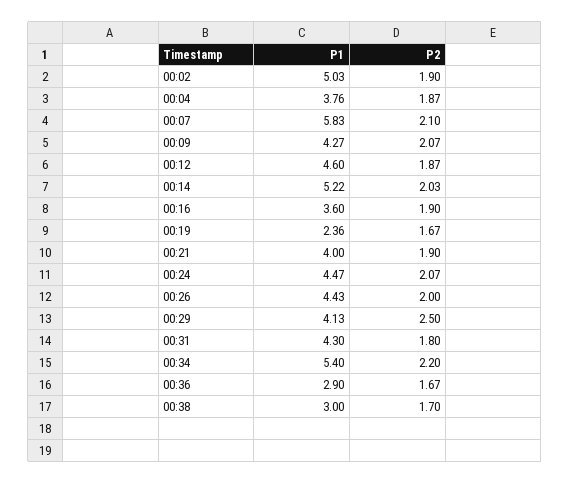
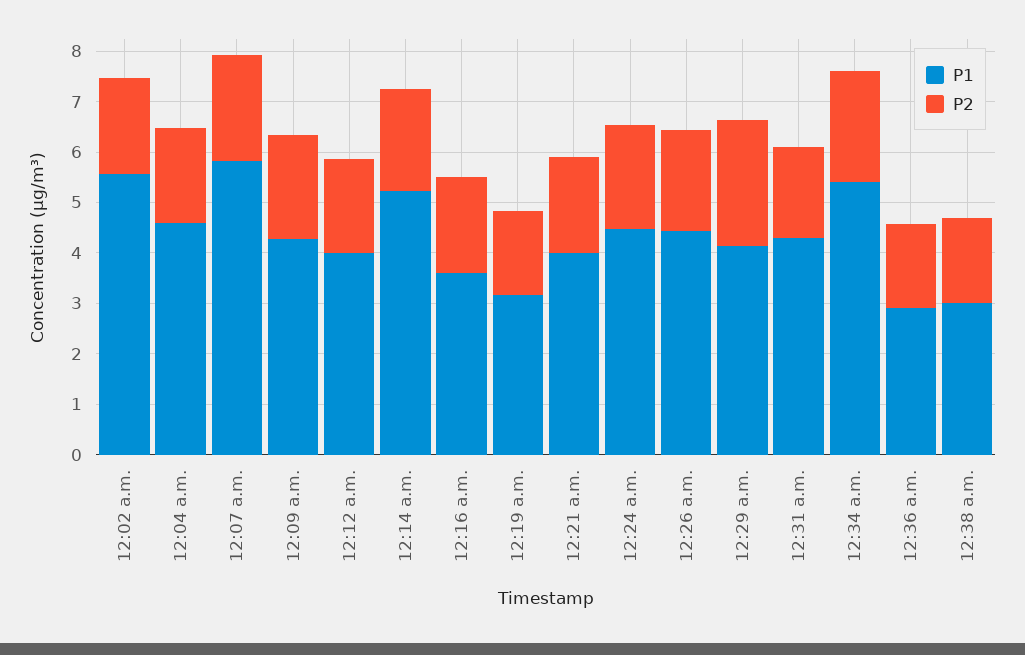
  {
    "P1": {
-     "00:02": 5.03,
+     "00:02": 5.6,
-     "00:04": 3.76,
+     "00:04": 4.6,
      "00:07": 5.83,
      "00:09": 4.27,
-     "00:12": 4.6,
+     "00:12": 4,
      "00:14": 5.22,
      "00:16": 3.6,
-     "00:19": 2.36,
+     "00:19": 3.2,
      "00:21": 4,
      "00:24": 4.47,
      "00:26": 4.43,
      "00:29": 4.13,
      "00:31": 4.3,
      "00:34": 5.4,
      "00:36": 2.9,
      "00:38": 3
    },
    "P2": {
      "00:02": 1.9,
      "00:04": 1.87,
      "00:07": 2.1,
      "00:09": 2.07,
      "00:12": 1.87,
      "00:14": 2.03,
      "00:16": 1.9,
      "00:19": 1.67,
      "00:21": 1.9,
      "00:24": 2.07,
      "00:26": 2,
      "00:29": 2.5,
      "00:31": 1.8,
      "00:34": 2.2,
      "00:36": 1.67,
      "00:38": 1.7
    }
  }

